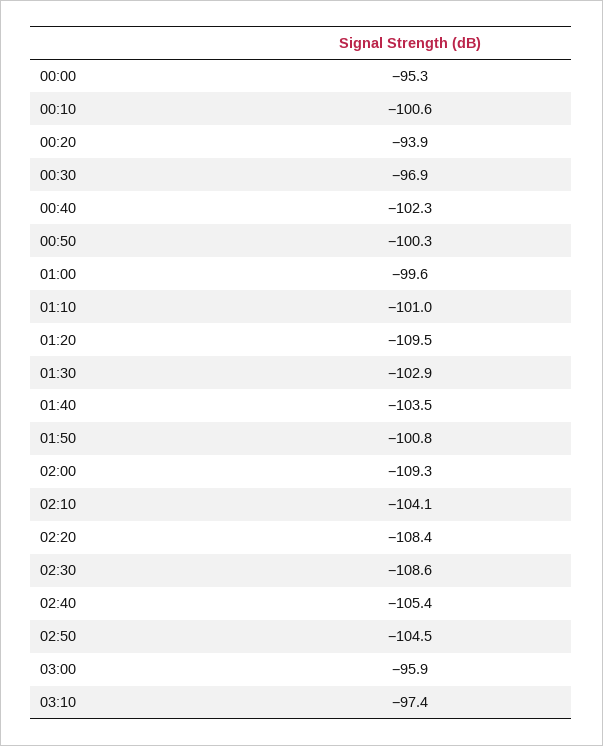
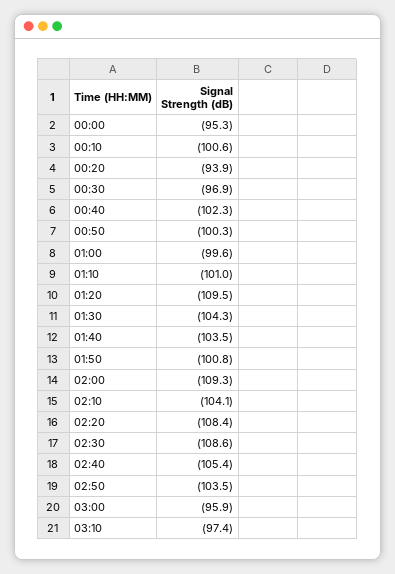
  {
    "00:00": -95.3,
    "00:10": -100.6,
    "00:20": -93.9,
    "00:30": -96.9,
    "00:40": -102.3,
    "00:50": -100.3,
    "01:00": -99.6,
    "01:10": -101,
    "01:20": -109.5,
-   "01:30": -102.9,
+   "01:30": -104.3,
    "01:40": -103.5,
    "01:50": -100.8,
    "02:00": -109.3,
    "02:10": -104.1,
    "02:20": -108.4,
    "02:30": -108.6,
    "02:40": -105.4,
-   "02:50": -104.5,
+   "02:50": -103.5,
    "03:00": -95.9,
    "03:10": -97.4
  }

